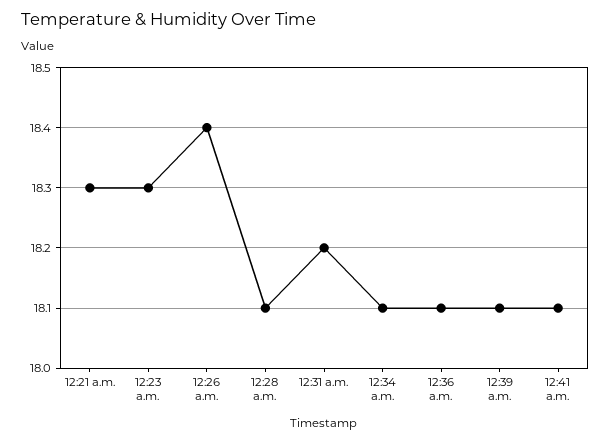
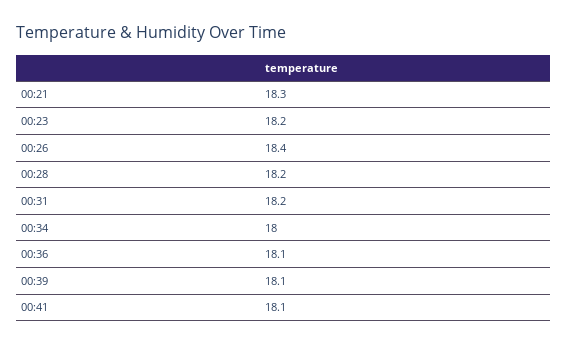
  {
    "12:21 a.m.": 18.3,
-   "12:23 a.m.": 18.3,
+   "12:23 a.m.": 18.2,
    "12:26 a.m.": 18.4,
-   "12:28 a.m.": 18.1,
+   "12:28 a.m.": 18.2,
    "12:31 a.m.": 18.2,
-   "12:34 a.m.": 18.1,
+   "12:34 a.m.": 18,
    "12:36 a.m.": 18.1,
    "12:39 a.m.": 18.1,
    "12:41 a.m.": 18.1
  }

